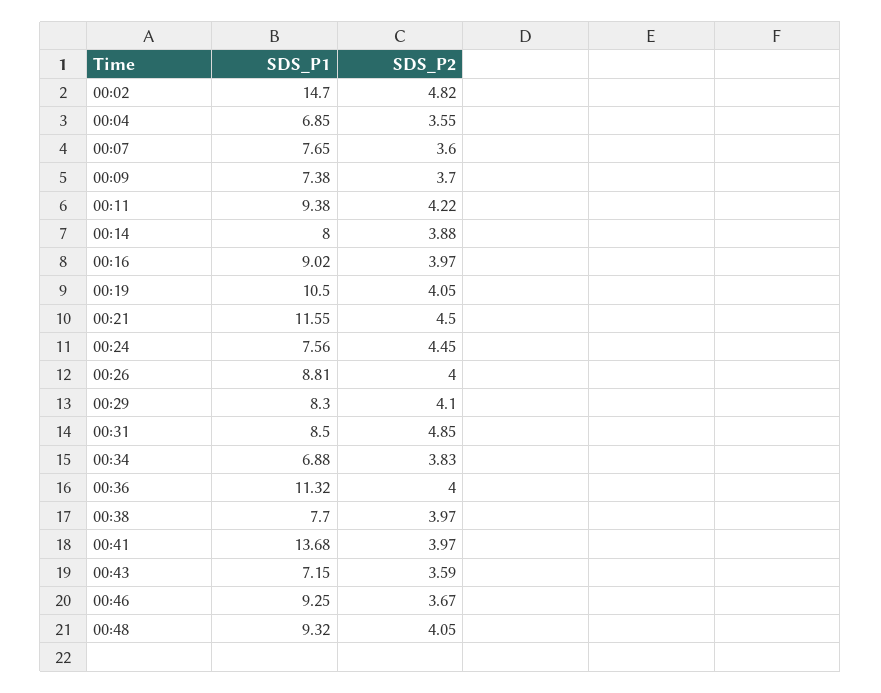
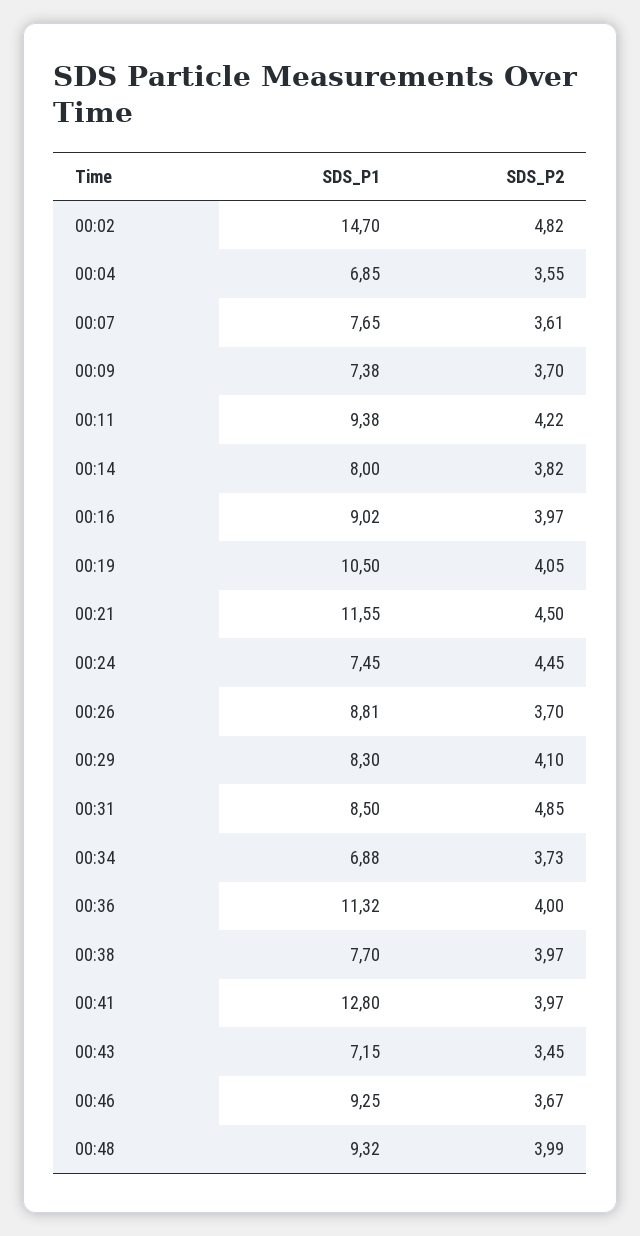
  {
    "SDS_P1": {
      "00:02": 14.7,
      "00:04": 6.85,
      "00:07": 7.65,
      "00:09": 7.38,
      "00:11": 9.38,
      "00:14": 8,
      "00:16": 9.02,
      "00:19": 10.5,
      "00:21": 11.55,
-     "00:24": 7.56,
+     "00:24": 7.45,
      "00:26": 8.81,
      "00:29": 8.3,
      "00:31": 8.5,
      "00:34": 6.88,
      "00:36": 11.32,
      "00:38": 7.7,
-     "00:41": 13.68,
+     "00:41": 12.8,
      "00:43": 7.15,
      "00:46": 9.25,
      "00:48": 9.32
    },
    "SDS_P2": {
      "00:02": 4.82,
      "00:04": 3.55,
-     "00:07": 3.6,
+     "00:07": 3.61,
      "00:09": 3.7,
      "00:11": 4.22,
-     "00:14": 3.88,
+     "00:14": 3.82,
      "00:16": 3.97,
      "00:19": 4.05,
      "00:21": 4.5,
      "00:24": 4.45,
-     "00:26": 4,
+     "00:26": 3.7,
      "00:29": 4.1,
      "00:31": 4.85,
-     "00:34": 3.83,
+     "00:34": 3.73,
      "00:36": 4,
      "00:38": 3.97,
      "00:41": 3.97,
-     "00:43": 3.59,
+     "00:43": 3.45,
      "00:46": 3.67,
-     "00:48": 4.05
+     "00:48": 3.99
    }
  }

